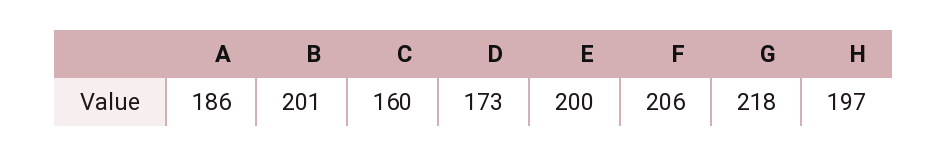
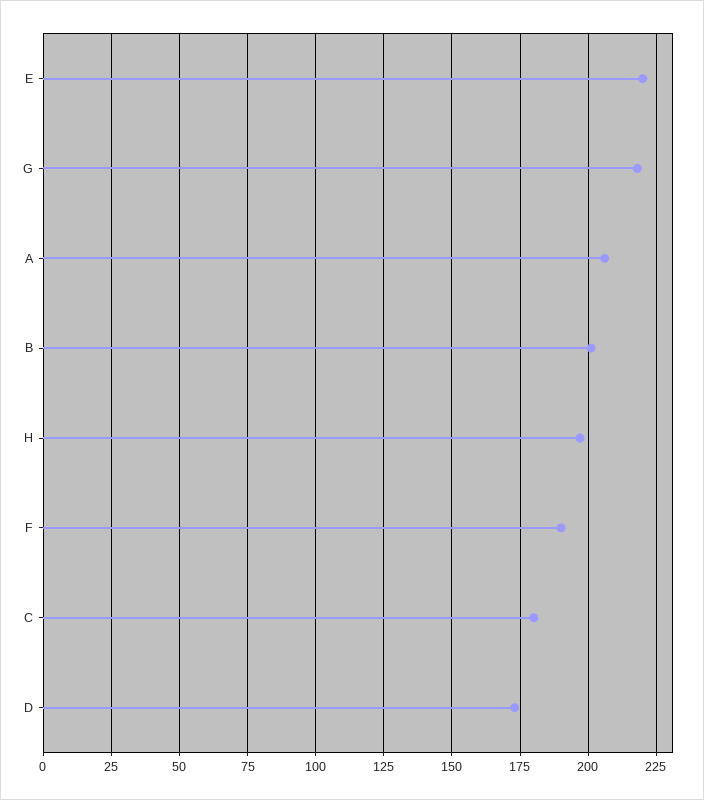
  {
-   "A": 186,
+   "A": 205,
    "B": 201,
-   "C": 160,
+   "C": 180,
    "D": 173,
-   "E": 200,
+   "E": 220,
-   "F": 206,
+   "F": 190,
    "G": 218,
    "H": 197
  }

